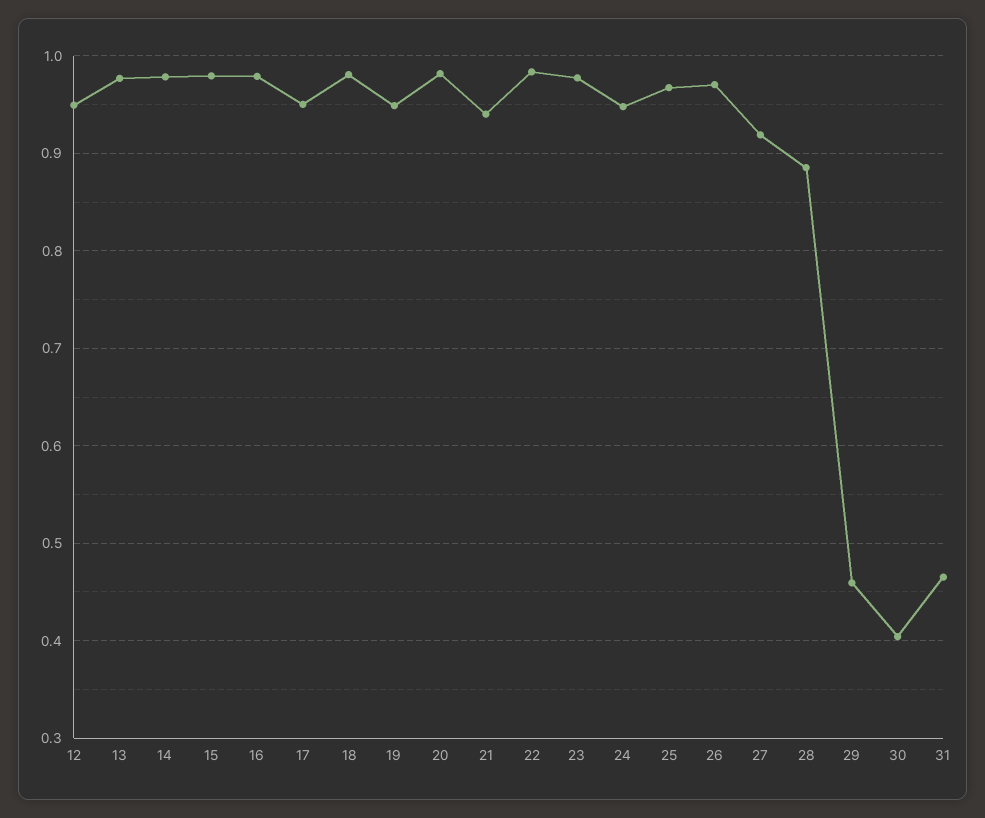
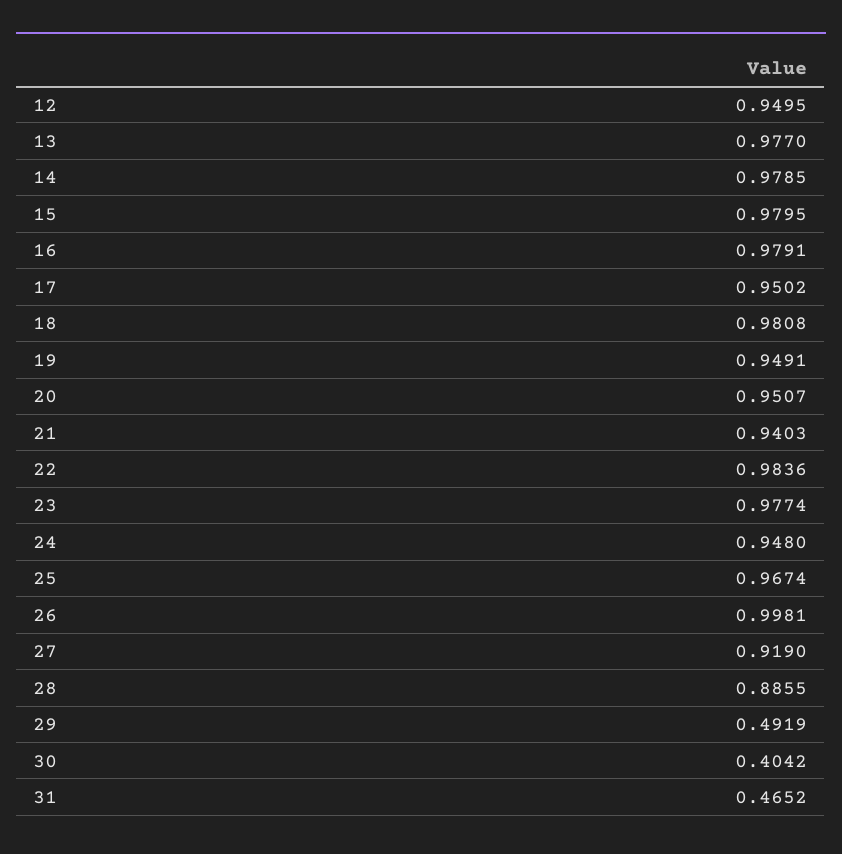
  {
    "12": 0.9495,
    "13": 0.977,
    "14": 0.9785,
    "15": 0.9795,
    "16": 0.9791,
    "17": 0.9502,
    "18": 0.9808,
    "19": 0.9491,
-   "20": 0.98,
+   "20": 0.9507,
    "21": 0.9403,
    "22": 0.9836,
    "23": 0.9774,
    "24": 0.948,
    "25": 0.9674,
-   "26": 0.97,
+   "26": 0.9981,
    "27": 0.919,
    "28": 0.8855,
-   "29": 0.46,
+   "29": 0.4919,
    "30": 0.4042,
    "31": 0.4652
  }

